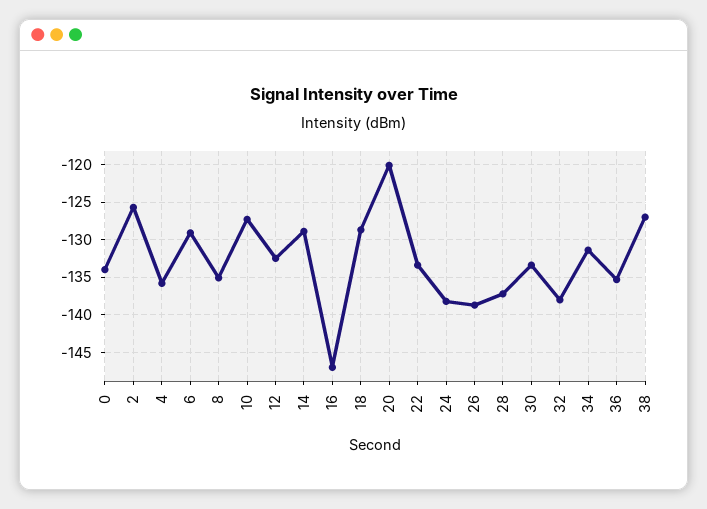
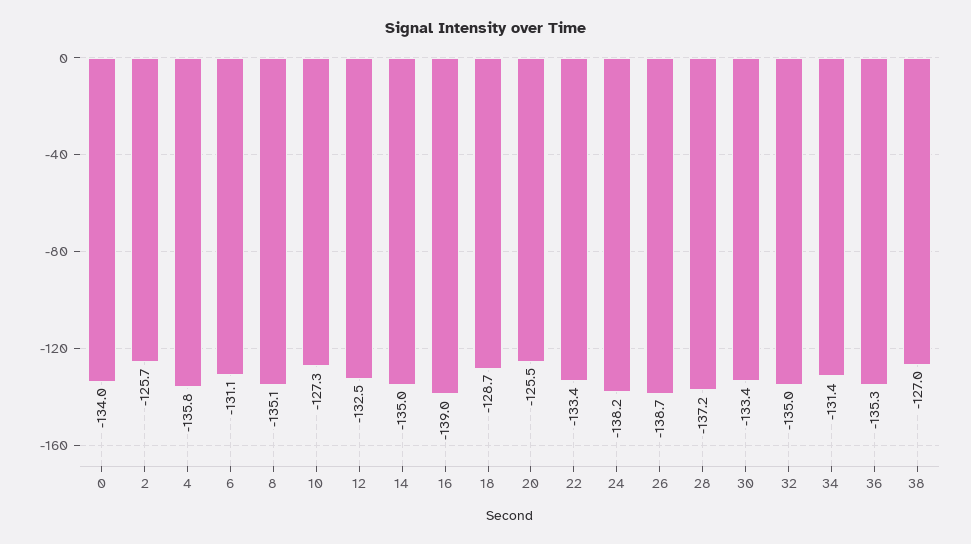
  {
    "0": -134,
    "2": -125.7,
    "4": -135.8,
-   "6": -129,
+   "6": -131.1,
    "8": -135.1,
    "10": -127.3,
    "12": -132.5,
-   "14": -129,
+   "14": -135,
-   "16": -147,
+   "16": -139,
    "18": -128.7,
-   "20": -120,
+   "20": -125.5,
    "22": -133.4,
    "24": -138.2,
    "26": -138.7,
    "28": -137.2,
    "30": -133.4,
-   "32": -138,
+   "32": -135,
    "34": -131.4,
    "36": -135.3,
    "38": -127
  }

